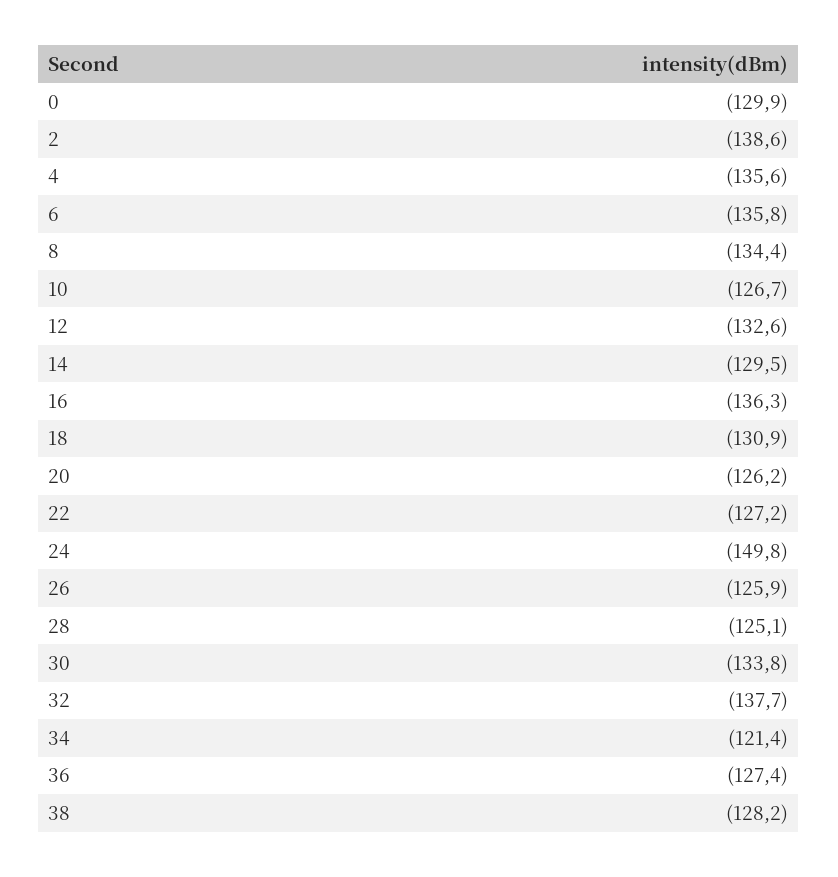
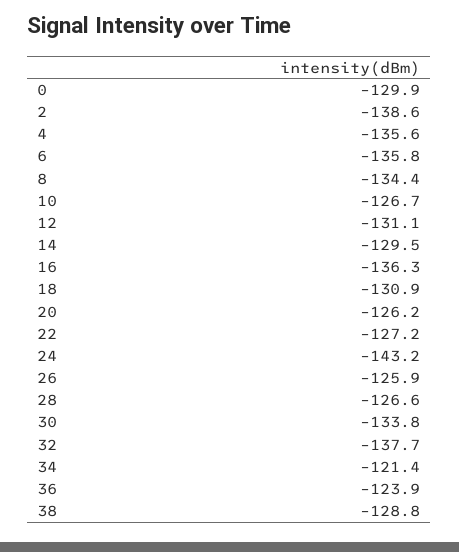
  {
    "0": -129.9,
    "2": -138.6,
    "4": -135.6,
    "6": -135.8,
    "8": -134.4,
    "10": -126.7,
-   "12": -132.6,
+   "12": -131.1,
    "14": -129.5,
    "16": -136.3,
    "18": -130.9,
    "20": -126.2,
    "22": -127.2,
-   "24": -149.8,
+   "24": -143.2,
    "26": -125.9,
-   "28": -125.1,
+   "28": -126.6,
    "30": -133.8,
    "32": -137.7,
    "34": -121.4,
-   "36": -127.4,
+   "36": -123.9,
-   "38": -128.2
+   "38": -128.8
  }

